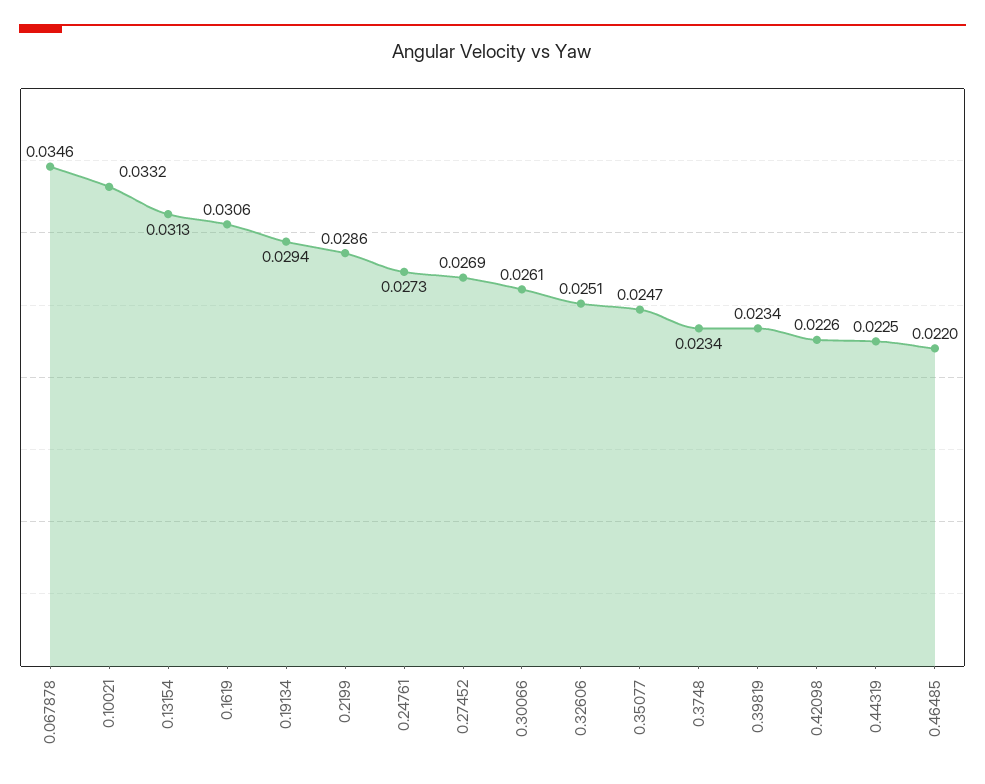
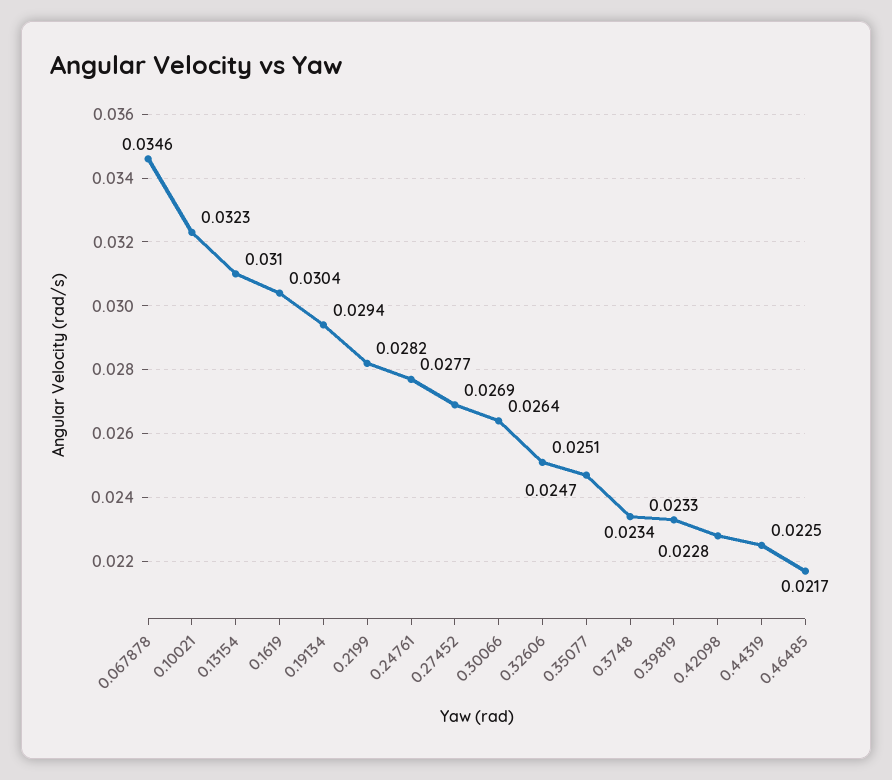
  {
    "0.067878": 0.0346,
-   "0.10021": 0.0332,
+   "0.10021": 0.0323,
-   "0.13154": 0.0313,
+   "0.13154": 0.031,
-   "0.1619": 0.0306,
+   "0.1619": 0.0304,
    "0.19134": 0.0294,
-   "0.2199": 0.0286,
+   "0.2199": 0.0282,
-   "0.24761": 0.0273,
+   "0.24761": 0.0277,
    "0.27452": 0.0269,
-   "0.30066": 0.0261,
+   "0.30066": 0.0264,
    "0.32606": 0.0251,
    "0.35077": 0.0247,
    "0.3748": 0.0234,
-   "0.39819": 0.0234,
+   "0.39819": 0.0233,
-   "0.42098": 0.0226,
+   "0.42098": 0.0228,
    "0.44319": 0.0225,
-   "0.46485": 0.022
+   "0.46485": 0.0217
  }

